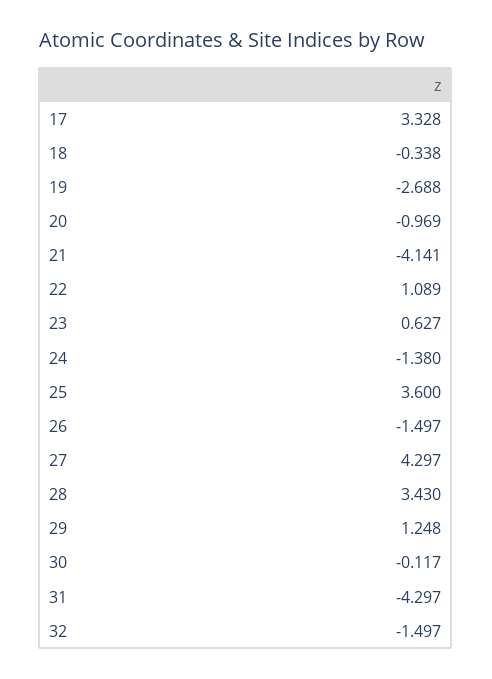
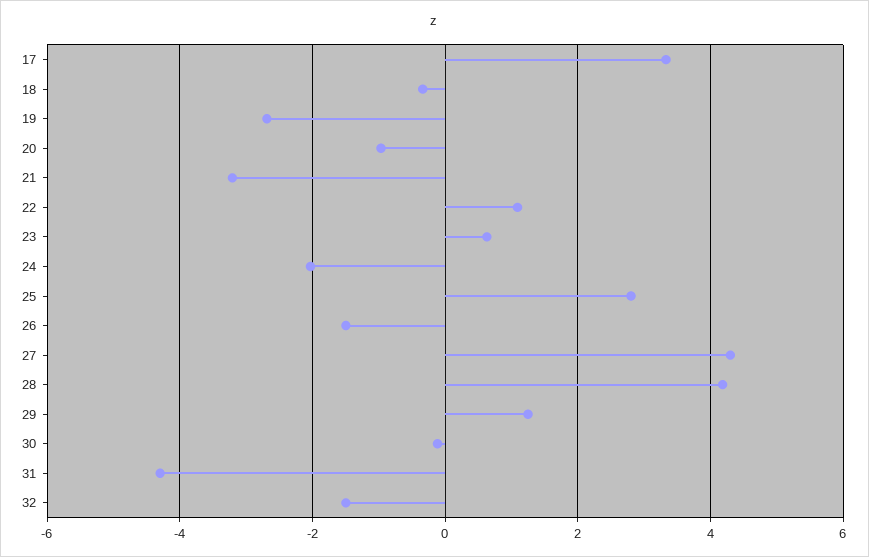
  {
    "17": 3.328,
    "18": -0.338,
    "19": -2.688,
    "20": -0.969,
-   "21": -4.141,
+   "21": -3.2,
    "22": 1.089,
    "23": 0.627,
-   "24": -1.38,
+   "24": -2,
-   "25": 3.6,
+   "25": 2.8,
    "26": -1.497,
    "27": 4.297,
-   "28": 3.43,
+   "28": 4.2,
    "29": 1.248,
    "30": -0.117,
    "31": -4.297,
    "32": -1.497
  }

